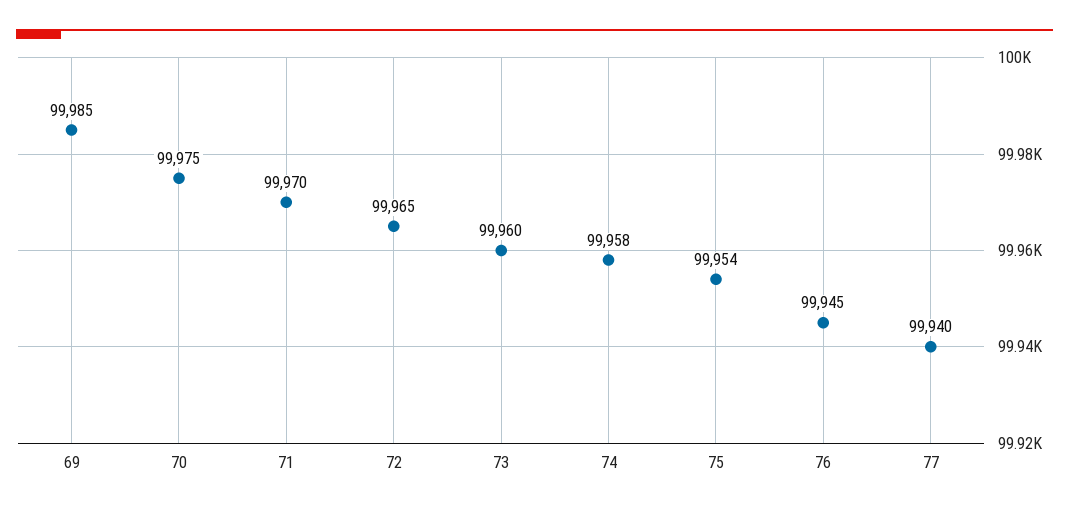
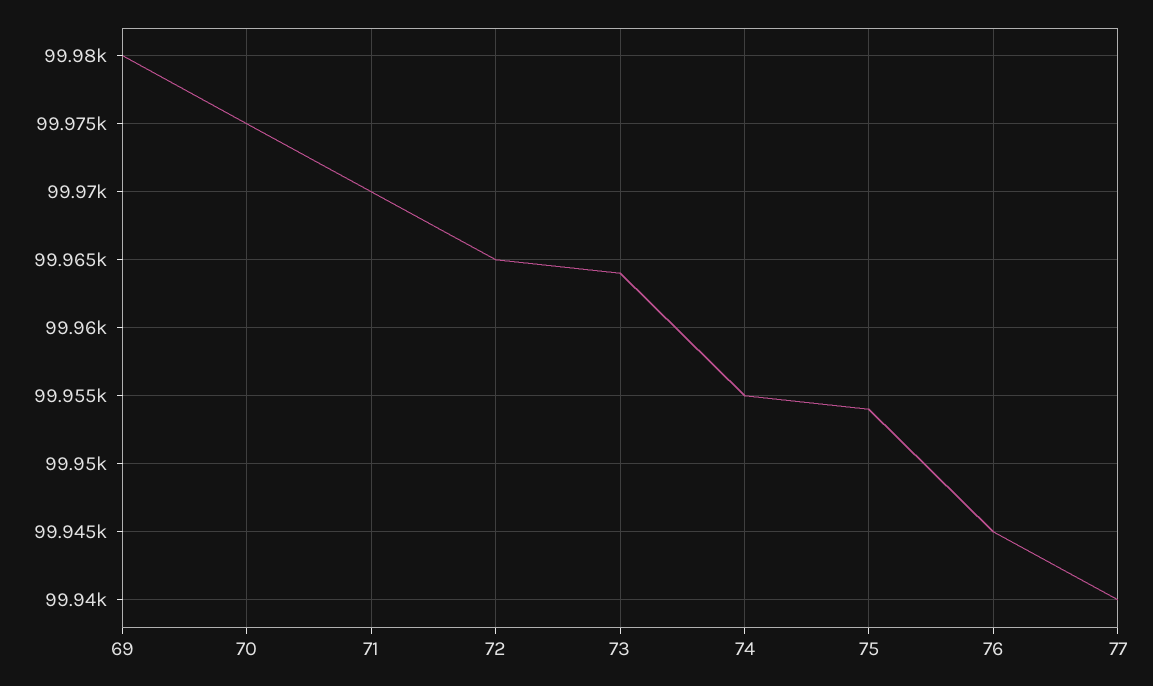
  {
-   "69": 99985,
+   "69": 99980,
    "70": 99975,
    "71": 99970,
    "72": 99965,
-   "73": 99960,
+   "73": 99964,
-   "74": 99958,
+   "74": 99955,
    "75": 99954,
    "76": 99945,
    "77": 99940
  }

